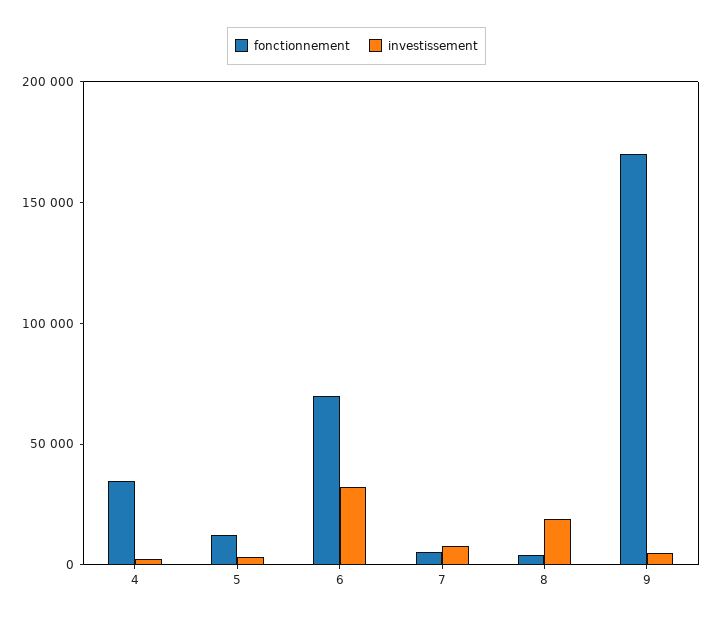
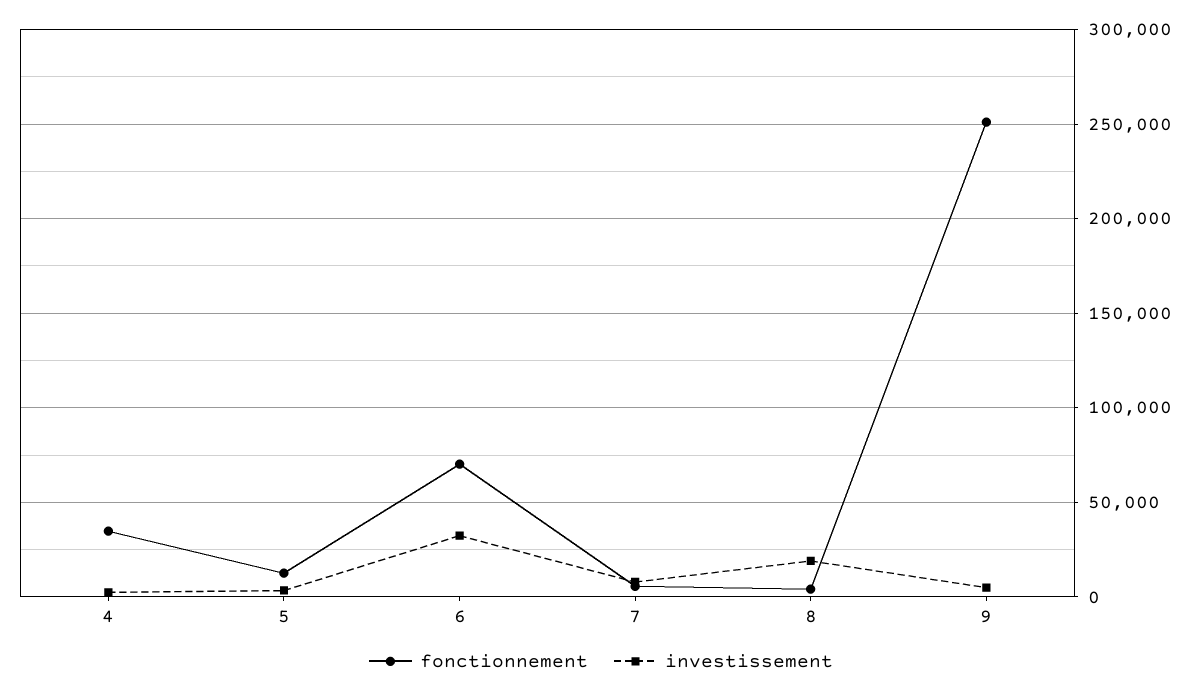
  {
    "fonctionnement": {
      "4": 35000,
      "5": 15000,
      "6": 70000,
      "7": 5000,
      "8": 5000,
-     "9": 170000
+     "9": 250000
    },
    "investissement": {
      "4": 0,
      "5": 5000,
      "6": 30000,
      "7": 10000,
      "8": 20000,
      "9": 5000
    }
  }

